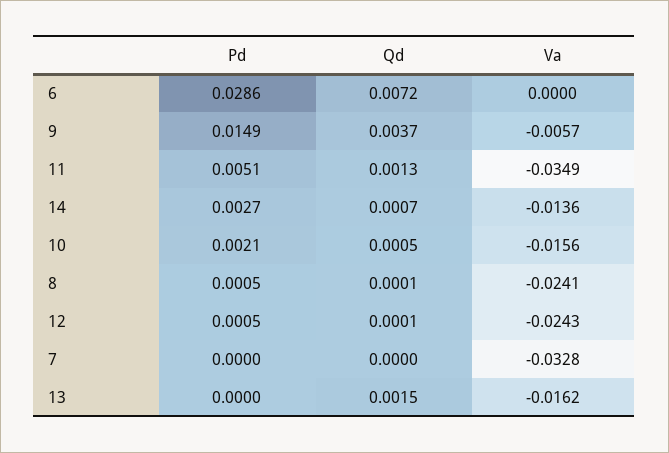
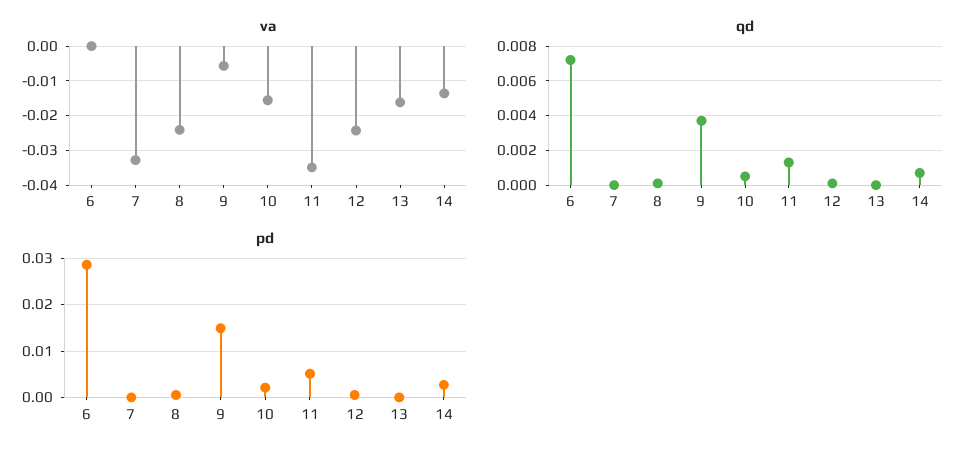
  {
    "Pd": {
      "6": 0.0286,
      "9": 0.0149,
      "11": 0.0051,
      "14": 0.0027,
      "10": 0.0021,
      "8": 0.0005,
      "12": 0.0005,
      "7": 0,
      "13": 0
    },
    "Qd": {
      "6": 0.0072,
      "9": 0.0037,
      "11": 0.0013,
      "14": 0.0007,
      "10": 0.0005,
      "8": 0.0001,
      "12": 0.0001,
      "7": 0,
-     "13": 0.0015
+     "13": 0
    },
    "Va": {
      "6": 0,
      "9": -0.0057,
      "11": -0.0349,
      "14": -0.0136,
      "10": -0.0156,
      "8": -0.0241,
      "12": -0.0243,
      "7": -0.0328,
      "13": -0.0162
    }
  }

